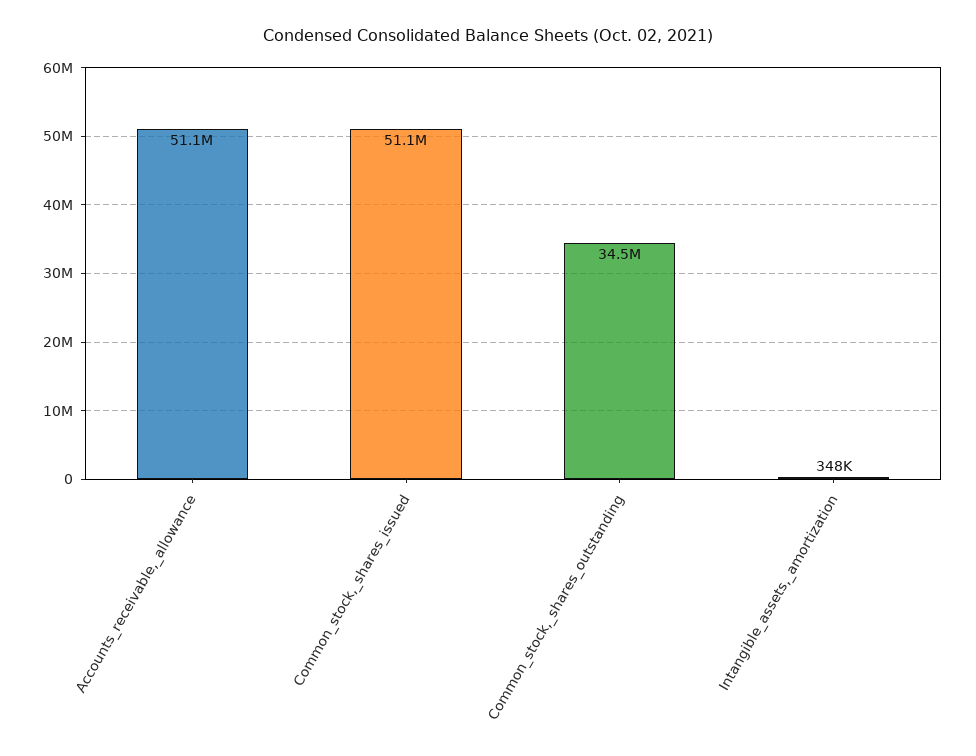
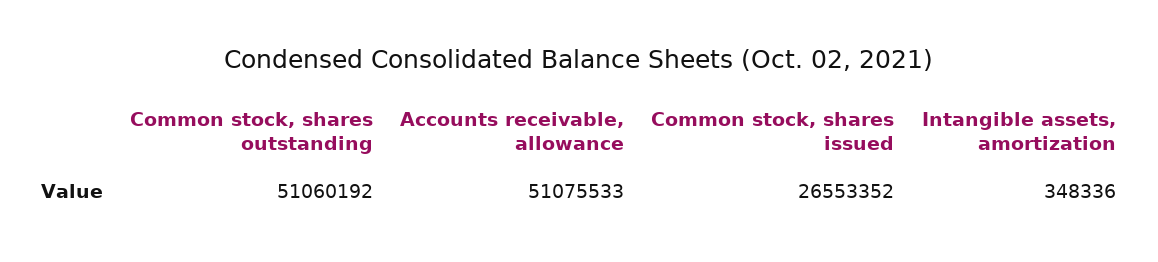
  {
    "Accounts_receivable,_allowance": 51075533,
-   "Common_stock,_shares_issued": 51100000,
+   "Common_stock,_shares_issued": 26553352,
-   "Common_stock,_shares_outstanding": 34500000,
+   "Common_stock,_shares_outstanding": 51060192,
    "Intangible_assets,_amortization": 348336
  }

